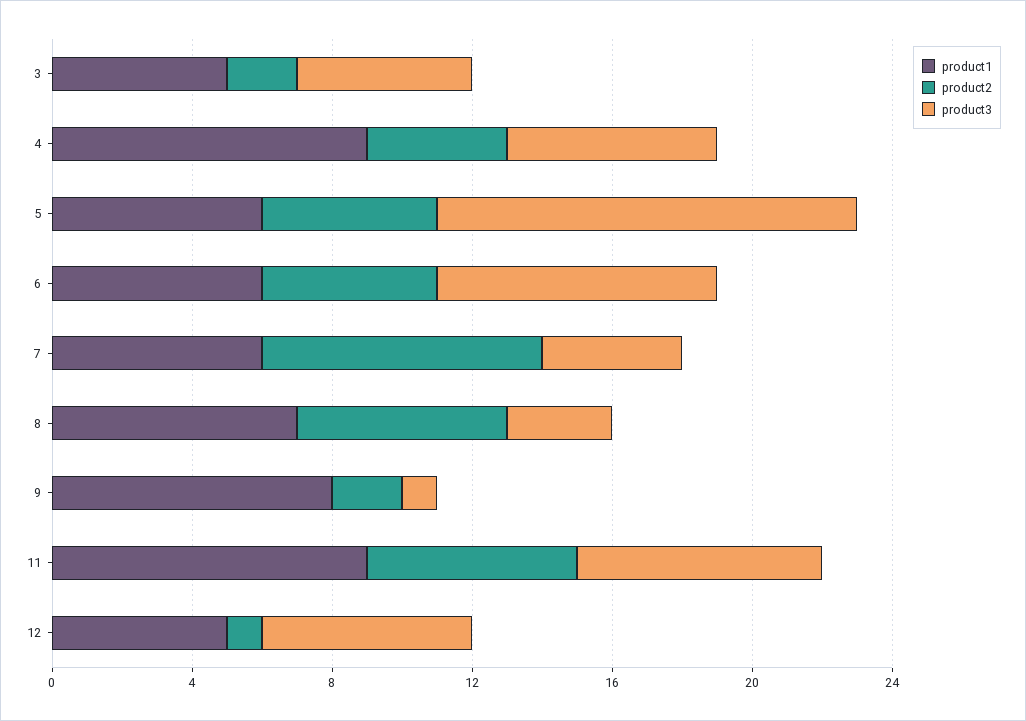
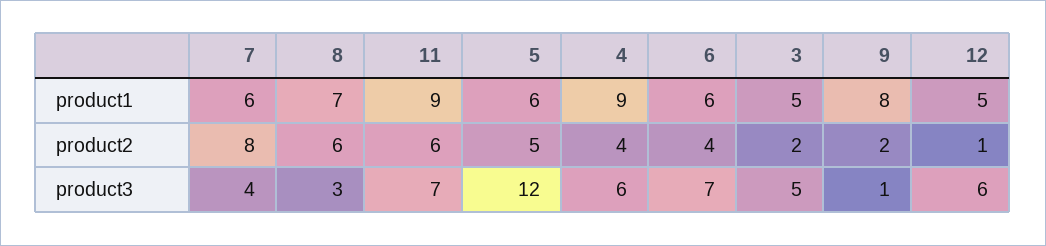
  {
    "product1": {
      "3": 5,
      "4": 9,
      "5": 6,
      "6": 6,
      "7": 6,
      "8": 7,
      "9": 8,
      "11": 9,
      "12": 5
    },
    "product2": {
      "3": 2,
      "4": 4,
      "5": 5,
-     "6": 5,
+     "6": 4,
      "7": 8,
      "8": 6,
      "9": 2,
      "11": 6,
      "12": 1
    },
    "product3": {
      "3": 5,
      "4": 6,
      "5": 12,
-     "6": 8,
+     "6": 7,
      "7": 4,
      "8": 3,
      "9": 1,
      "11": 7,
      "12": 6
    }
  }

